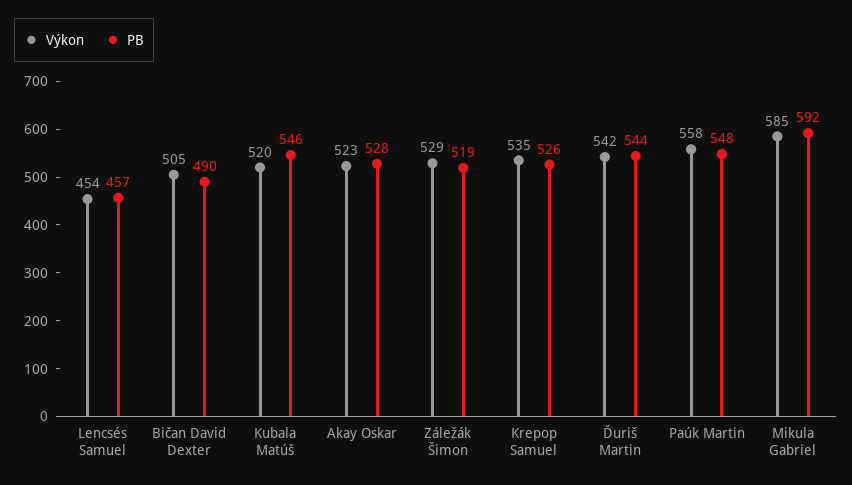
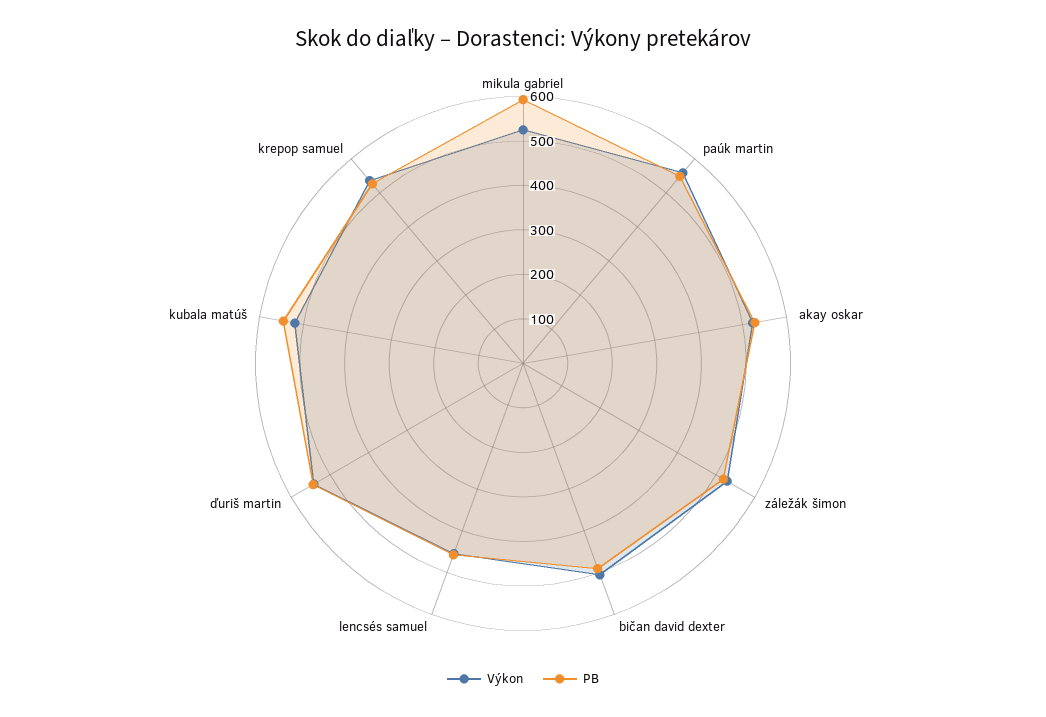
  {
    "Výkon": {
      "Lencsés Samuel": 454,
      "Bičan David Dexter": 505,
      "Kubala Matúš": 520,
      "Akay Oskar": 523,
      "Záležák Šimon": 529,
      "Krepop Samuel": 535,
      "Ďuriš Martin": 542,
      "Paúk Martin": 558,
-     "Mikula Gabriel": 585
+     "Mikula Gabriel": 520
    },
    "PB": {
      "Lencsés Samuel": 457,
      "Bičan David Dexter": 490,
      "Kubala Matúš": 546,
      "Akay Oskar": 528,
      "Záležák Šimon": 519,
      "Krepop Samuel": 526,
      "Ďuriš Martin": 544,
      "Paúk Martin": 548,
      "Mikula Gabriel": 592
    }
  }

